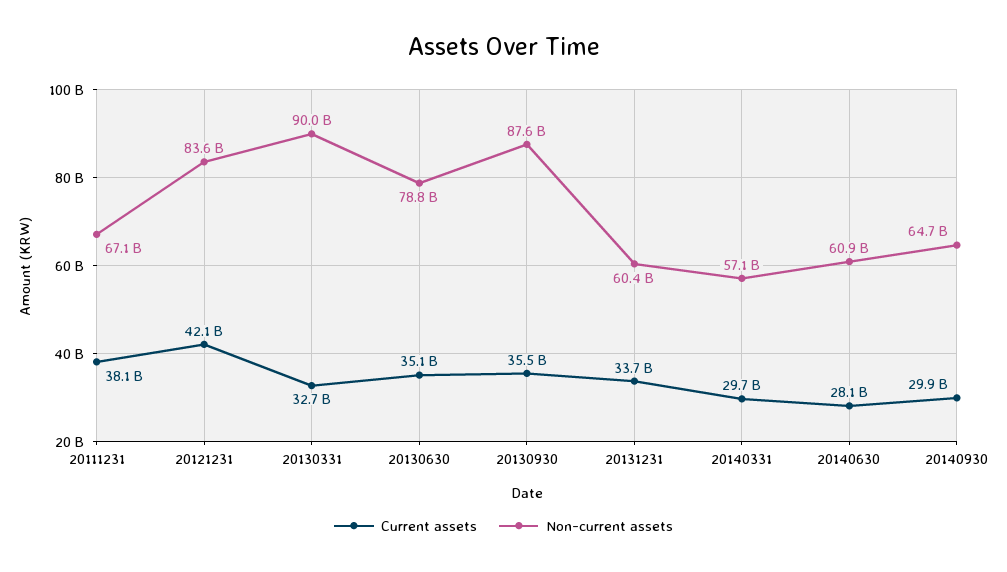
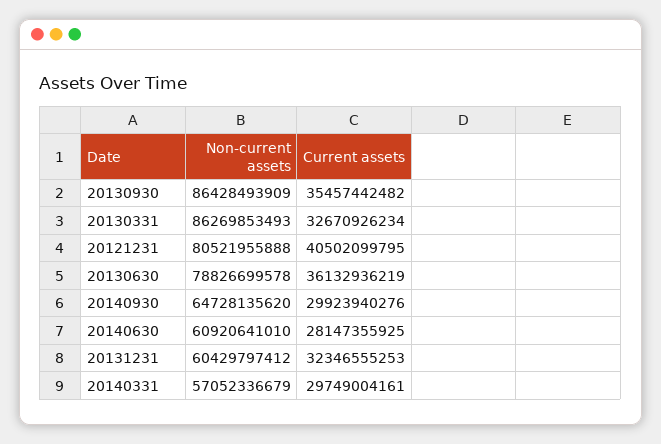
  {
    "Current assets": {
-     "20111231": 38100000000,
-     "20121231": 42100000000,
+     "20121231": 40502099795,
      "20130331": 32670926234,
-     "20130630": 35100000000,
+     "20130630": 36132936219,
      "20130930": 35457442482,
-     "20131231": 33700000000,
+     "20131231": 32346555253,
      "20140331": 29749004161,
      "20140630": 28147355925,
      "20140930": 29923940276
    },
    "Non-current assets": {
-     "20111231": 67100000000,
-     "20121231": 83600000000,
+     "20121231": 80521955888,
-     "20130331": 90000000000,
+     "20130331": 86269853493,
      "20130630": 78826699578,
-     "20130930": 87600000000,
+     "20130930": 86428493909,
      "20131231": 60429797412,
      "20140331": 57052336679,
      "20140630": 60920641010,
      "20140930": 64728135620
    }
  }

